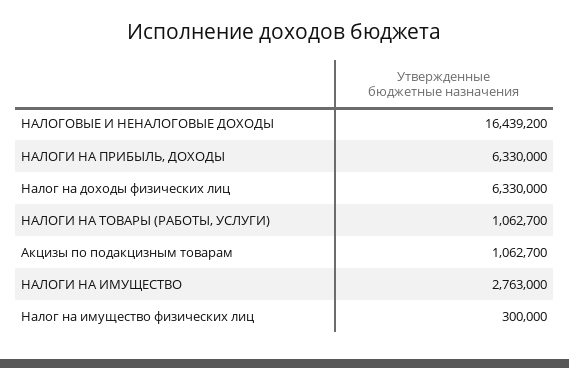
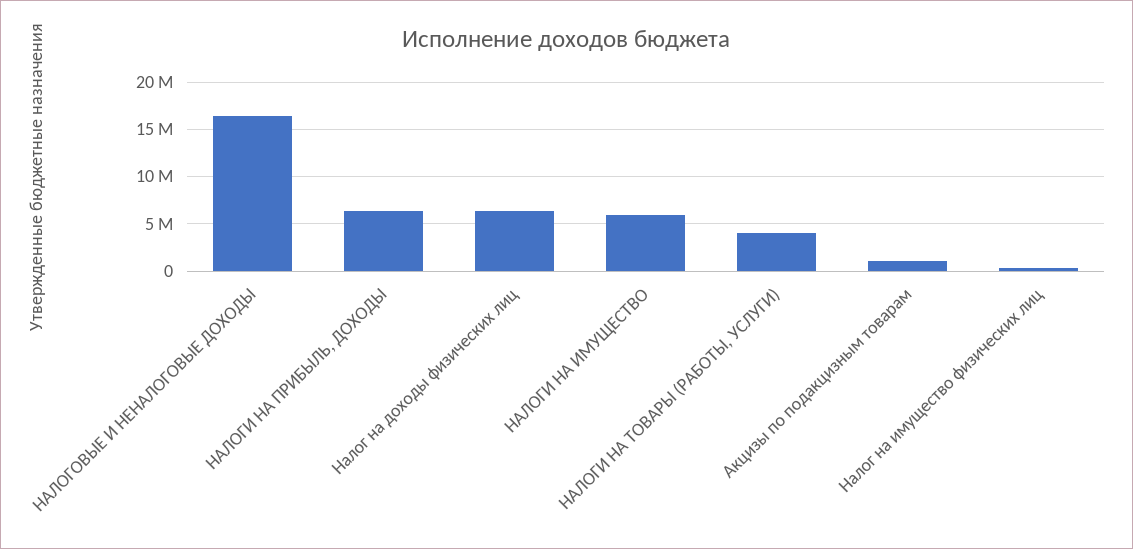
  {
    "НАЛОГОВЫЕ И НЕНАЛОГОВЫЕ ДОХОДЫ": 16439200,
    "НАЛОГИ НА ПРИБЫЛЬ, ДОХОДЫ": 6330000,
    "Налог на доходы физических лиц": 6330000,
-   "НАЛОГИ НА ТОВАРЫ (РАБОТЫ, УСЛУГИ)": 1062700,
+   "НАЛОГИ НА ТОВАРЫ (РАБОТЫ, УСЛУГИ)": 4000000,
    "Акцизы по подакцизным товарам": 1062700,
-   "НАЛОГИ НА ИМУЩЕСТВО": 2763000,
+   "НАЛОГИ НА ИМУЩЕСТВО": 6000000,
    "Налог на имущество физических лиц": 300000
  }

